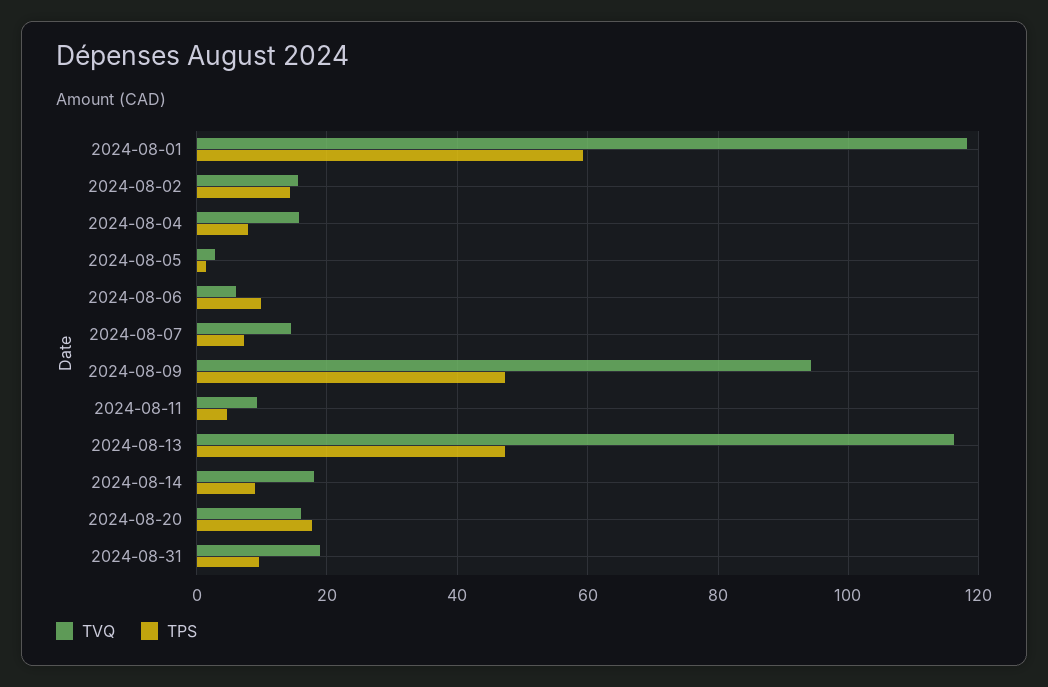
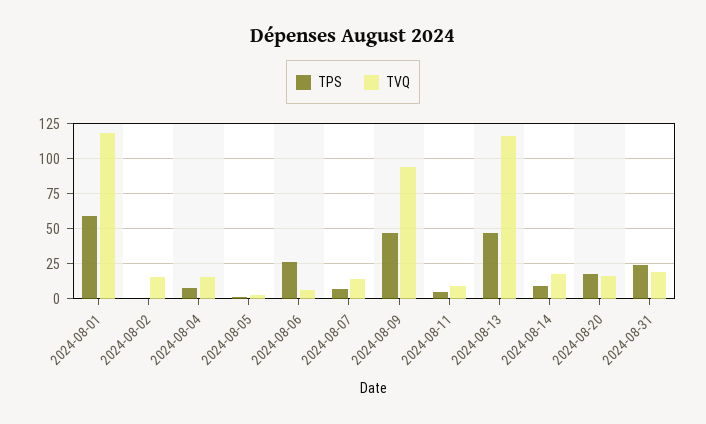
  {
    "TVQ": {
      "2024-08-01": 118,
      "2024-08-02": 16,
      "2024-08-04": 16,
      "2024-08-05": 2,
      "2024-08-06": 6,
      "2024-08-07": 14,
      "2024-08-09": 94,
      "2024-08-11": 10,
      "2024-08-13": 116,
      "2024-08-14": 18,
      "2024-08-20": 16,
      "2024-08-31": 18
    },
    "TPS": {
      "2024-08-01": 60,
-     "2024-08-02": 14,
+     "2024-08-02": 0,
      "2024-08-04": 8,
      "2024-08-05": 2,
-     "2024-08-06": 10,
+     "2024-08-06": 25,
      "2024-08-07": 8,
      "2024-08-09": 48,
      "2024-08-11": 4,
      "2024-08-13": 48,
      "2024-08-14": 10,
      "2024-08-20": 18,
-     "2024-08-31": 10
+     "2024-08-31": 25
    }
  }

